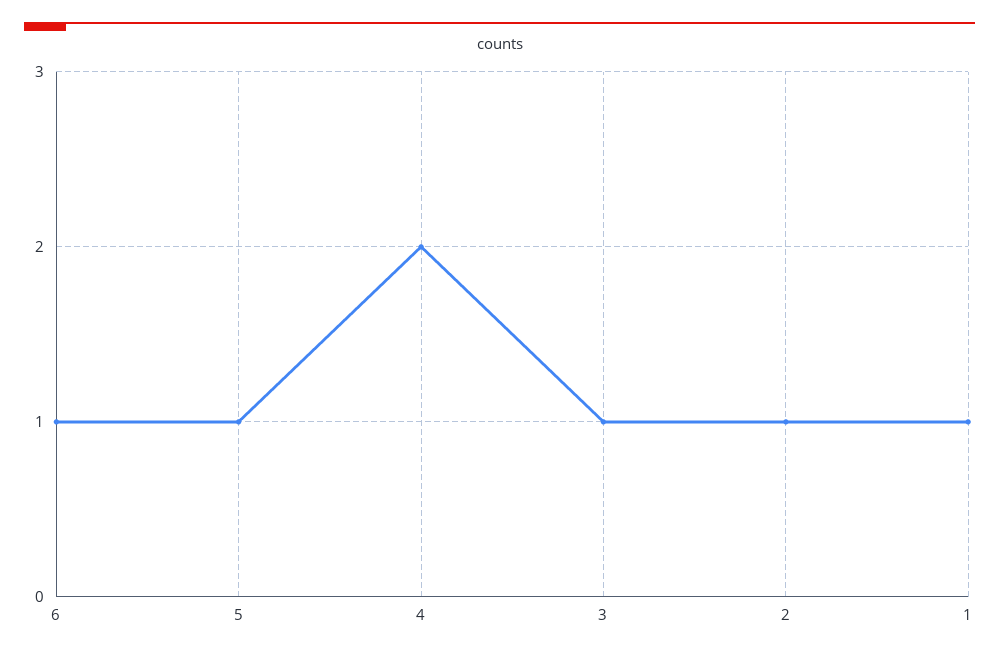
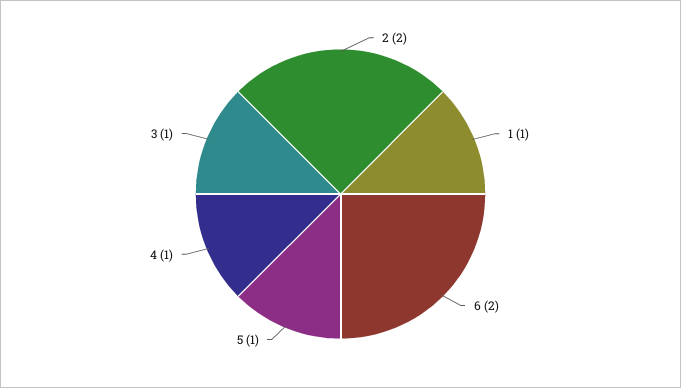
  {
-   "6": 1,
+   "6": 2,
    "5": 1,
-   "4": 2,
+   "4": 1,
    "3": 1,
-   "2": 1,
+   "2": 2,
    "1": 1
  }

